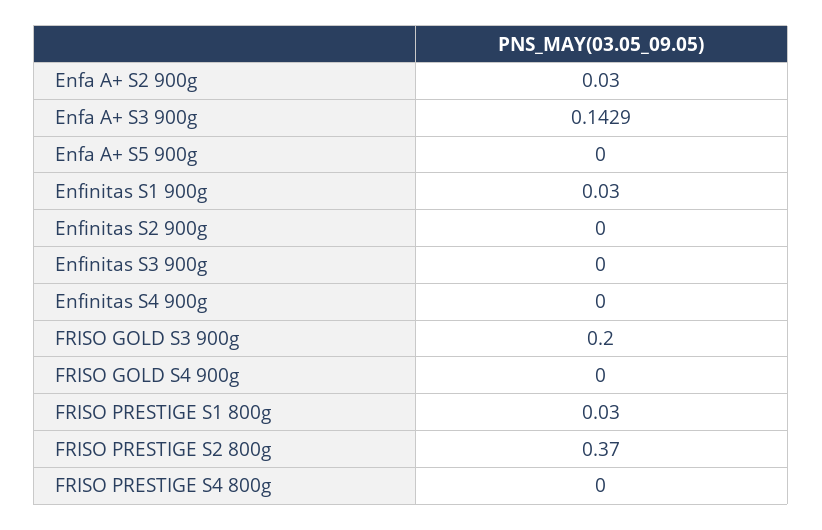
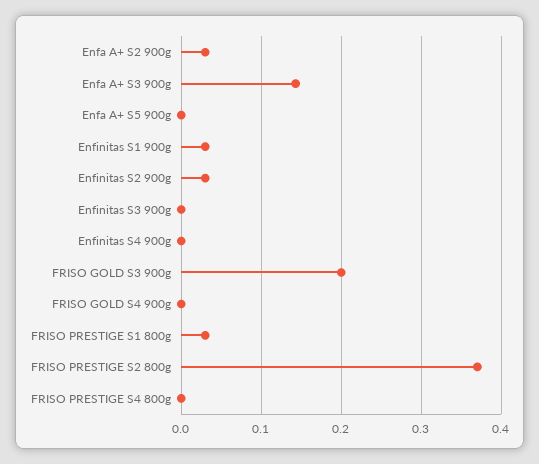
  {
    "Enfa A+ S2 900g": 0.03,
    "Enfa A+ S3 900g": 0.1429,
    "Enfa A+ S5 900g": 0,
    "Enfinitas S1 900g": 0.03,
-   "Enfinitas S2 900g": 0,
+   "Enfinitas S2 900g": 0.03,
    "Enfinitas S3 900g": 0,
    "Enfinitas S4 900g": 0,
    "FRISO GOLD S3 900g": 0.2,
    "FRISO GOLD S4 900g": 0,
    "FRISO PRESTIGE S1 800g": 0.03,
    "FRISO PRESTIGE S2 800g": 0.37,
    "FRISO PRESTIGE S4 800g": 0
  }

